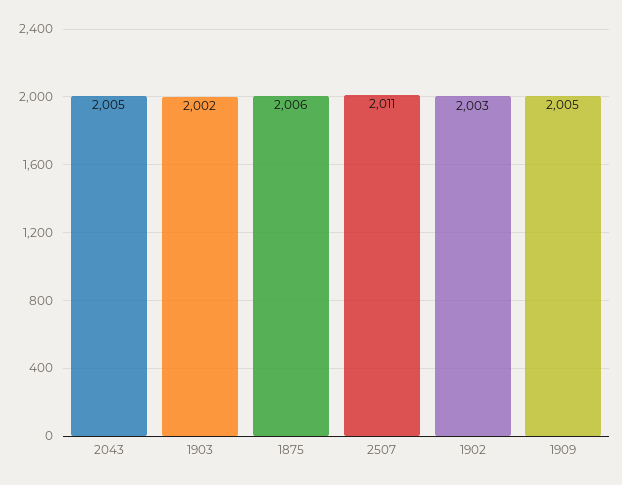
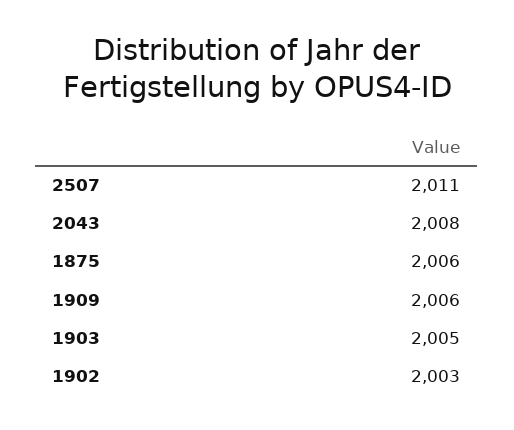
  {
-   "2043": 2005,
+   "2043": 2008,
-   "1903": 2002,
+   "1903": 2005,
    "1875": 2006,
    "2507": 2011,
    "1902": 2003,
-   "1909": 2005
+   "1909": 2006
  }

